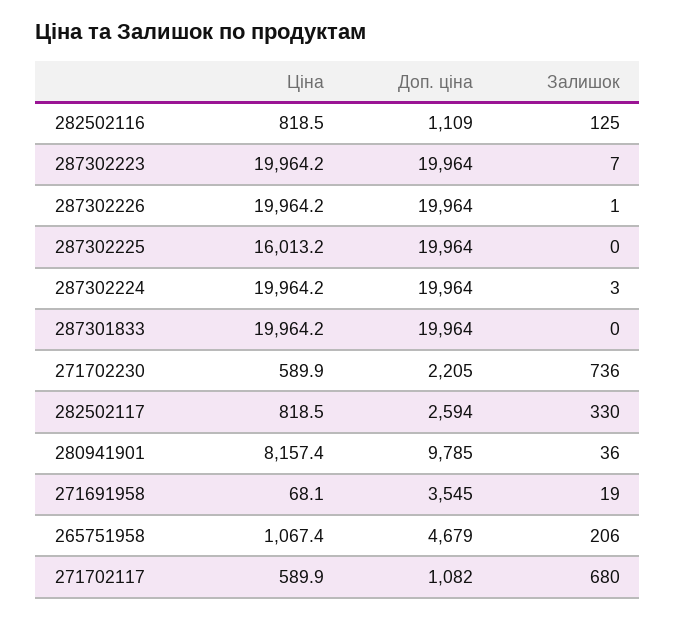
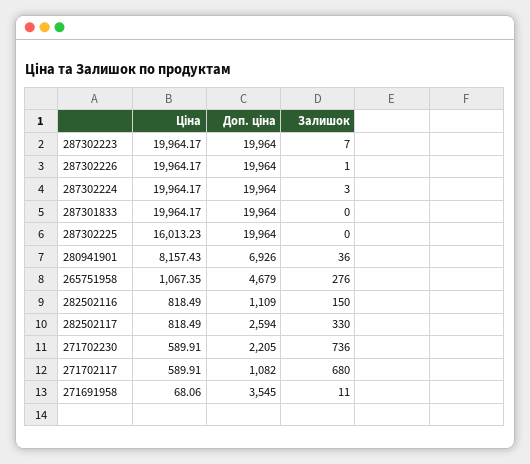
  {
    "Ціна": {
      "282502116": 818.49,
      "287302223": 19964.17,
      "287302226": 19964.17,
      "287302225": 16013.23,
      "287302224": 19964.17,
      "287301833": 19964.17,
      "271702230": 589.91,
      "282502117": 818.49,
      "280941901": 8157.43,
      "271691958": 68.06,
      "265751958": 1067.35,
      "271702117": 589.91
    },
    "Доп. ціна": {
      "282502116": 1109,
      "287302223": 19964,
      "287302226": 19964,
      "287302225": 19964,
      "287302224": 19964,
      "287301833": 19964,
      "271702230": 2205,
      "282502117": 2594,
-     "280941901": 9785,
+     "280941901": 6926,
      "271691958": 3545,
      "265751958": 4679,
      "271702117": 1082
    },
    "Залишок": {
-     "282502116": 125,
+     "282502116": 150,
      "287302223": 7,
      "287302226": 1,
      "287302225": 0,
      "287302224": 3,
      "287301833": 0,
      "271702230": 736,
      "282502117": 330,
      "280941901": 36,
-     "271691958": 19,
+     "271691958": 11,
-     "265751958": 206,
+     "265751958": 276,
      "271702117": 680
    }
  }

